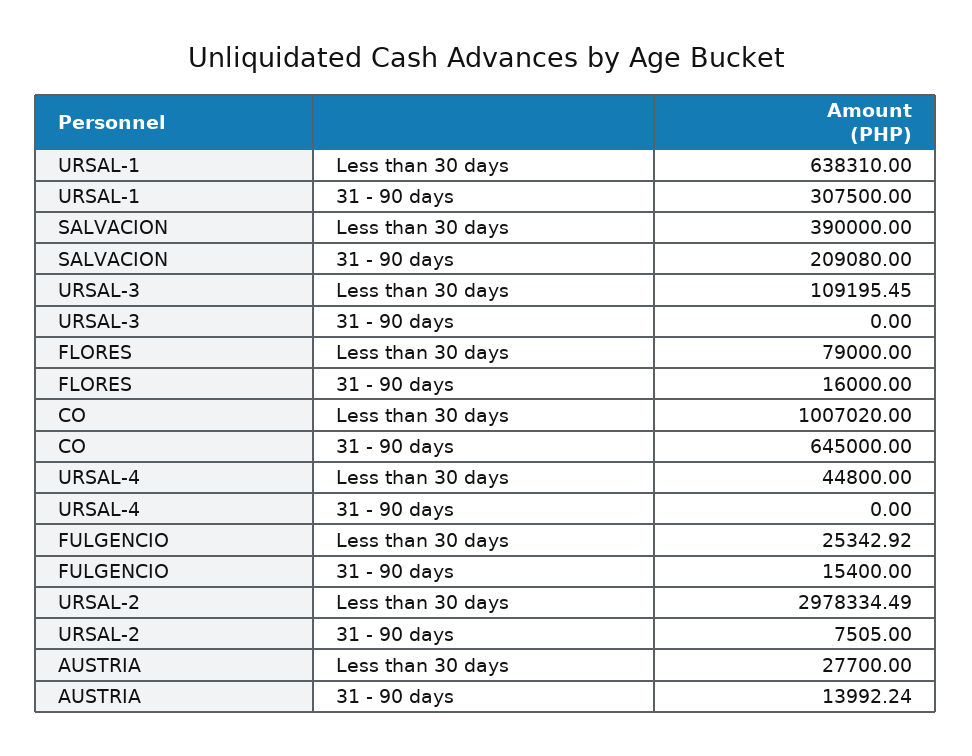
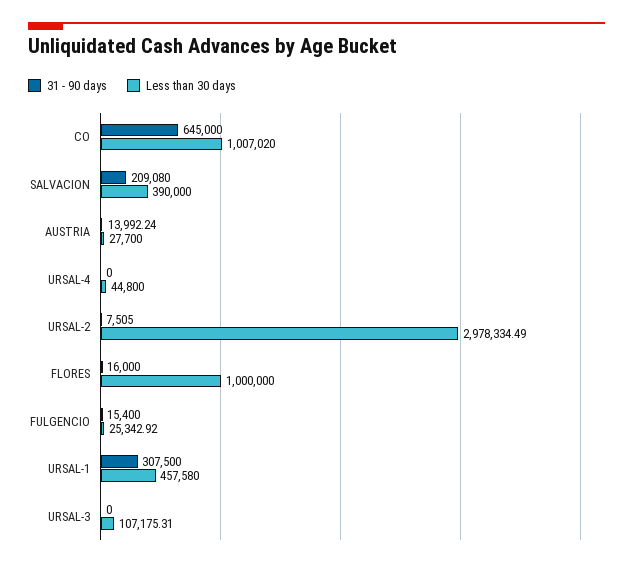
  {
    "Less than 30 days": {
-     "URSAL-1": 638310,
+     "URSAL-1": 457580,
      "SALVACION": 390000,
-     "URSAL-3": 109195.45,
+     "URSAL-3": 107175.31,
-     "FLORES": 79000,
+     "FLORES": 1000000,
      "CO": 1007020,
      "URSAL-4": 44800,
      "FULGENCIO": 25342.92,
      "URSAL-2": 2978334.49,
      "AUSTRIA": 27700
    },
    "31 - 90 days": {
      "URSAL-1": 307500,
      "SALVACION": 209080,
      "URSAL-3": 0,
      "FLORES": 16000,
      "CO": 645000,
      "URSAL-4": 0,
      "FULGENCIO": 15400,
      "URSAL-2": 7505,
      "AUSTRIA": 13992.24
    }
  }

